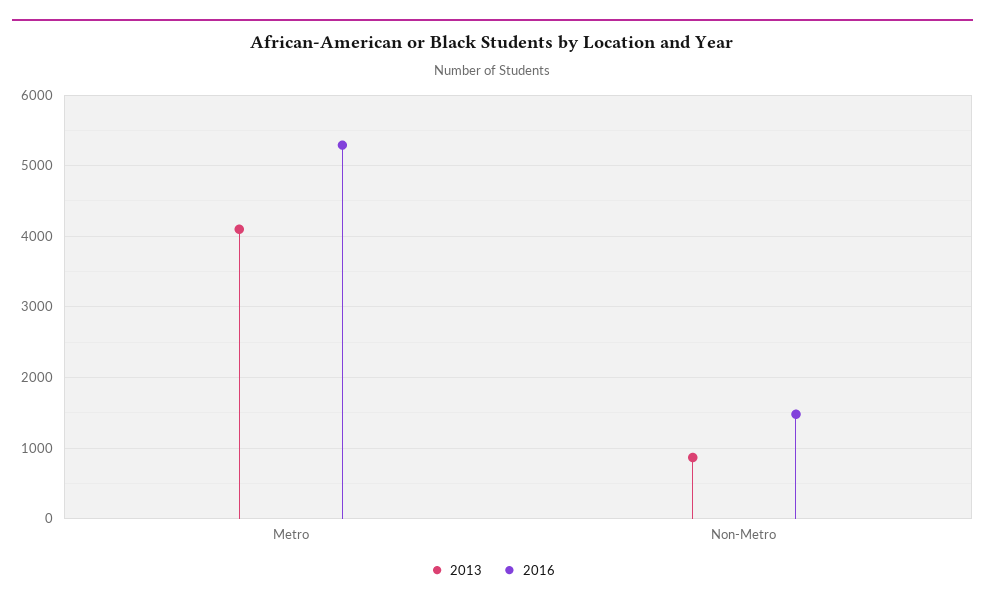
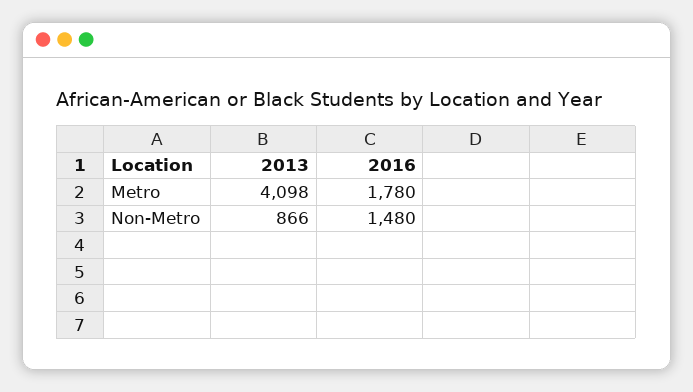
  {
    "2013": {
      "Metro": 4098,
      "Non-Metro": 866
    },
    "2016": {
-     "Metro": 5300,
+     "Metro": 1780,
      "Non-Metro": 1480
    }
  }

